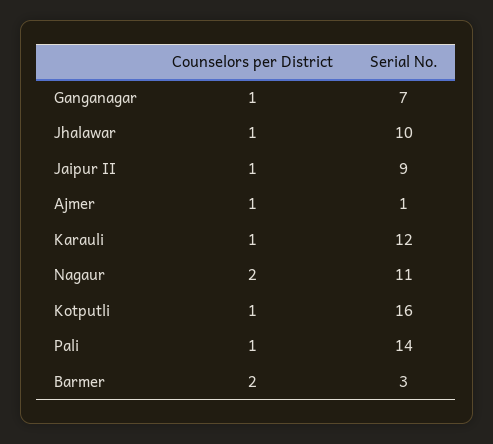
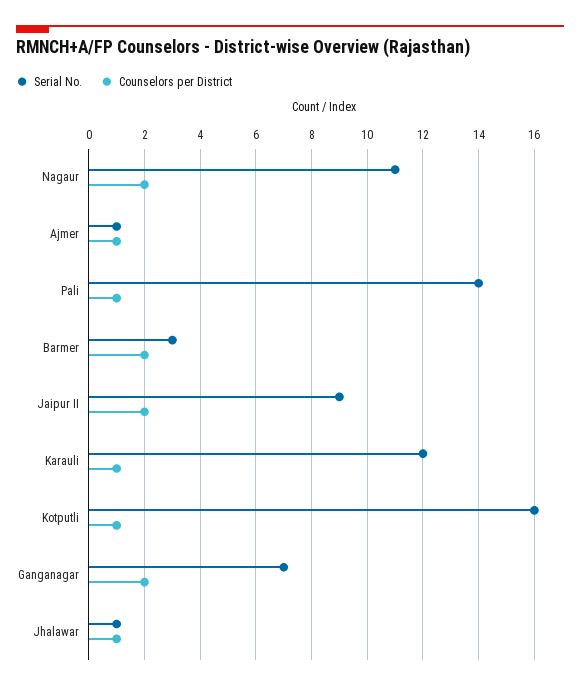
  {
    "Counselors per District": {
-     "Ganganagar": 1,
+     "Ganganagar": 2,
      "Jhalawar": 1,
-     "Jaipur II": 1,
+     "Jaipur II": 2,
      "Ajmer": 1,
      "Karauli": 1,
      "Nagaur": 2,
      "Kotputli": 1,
      "Pali": 1,
      "Barmer": 2
    },
    "Serial No.": {
      "Ganganagar": 7,
-     "Jhalawar": 10,
+     "Jhalawar": 1,
      "Jaipur II": 9,
      "Ajmer": 1,
      "Karauli": 12,
      "Nagaur": 11,
      "Kotputli": 16,
      "Pali": 14,
      "Barmer": 3
    }
  }

